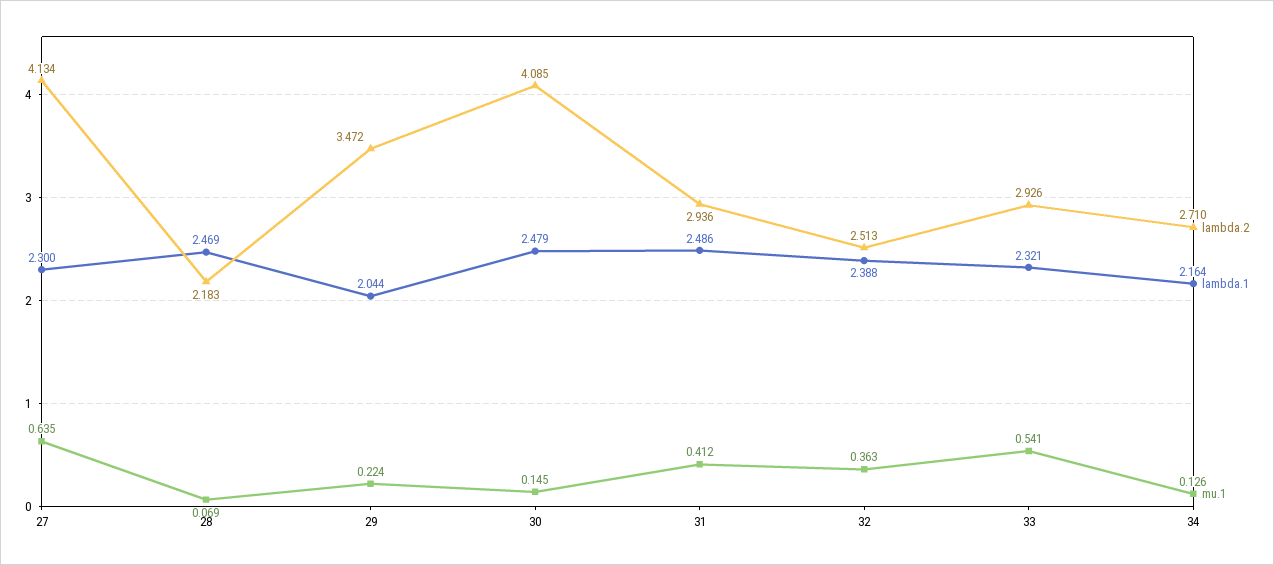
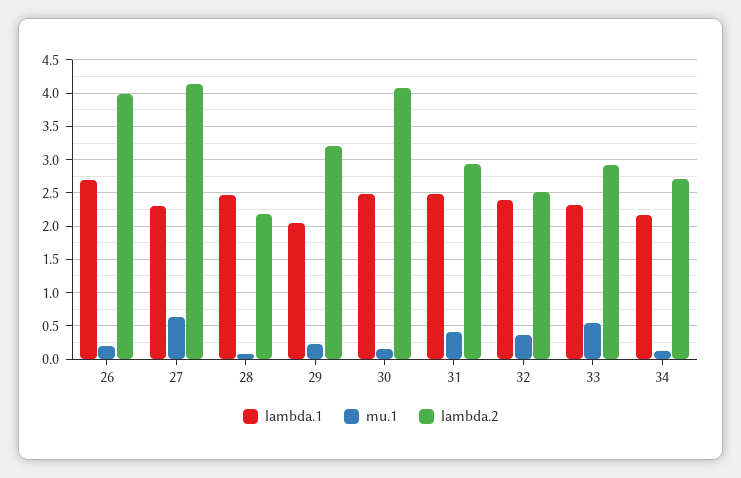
  {
    "lambda.2": {
      "27": 4.134,
      "28": 2.183,
-     "29": 3.472,
+     "29": 3.2,
      "30": 4.085,
      "31": 2.936,
      "32": 2.513,
      "33": 2.926,
-     "34": 2.71
+     "34": 2.71,
+     "26": 4
    },
    "lambda.1": {
      "27": 2.3,
      "28": 2.469,
      "29": 2.044,
      "30": 2.479,
      "31": 2.486,
      "32": 2.388,
      "33": 2.321,
-     "34": 2.164
+     "34": 2.164,
+     "26": 2.7
    },
    "mu.1": {
      "27": 0.635,
      "28": 0.069,
      "29": 0.224,
      "30": 0.145,
      "31": 0.412,
      "32": 0.363,
      "33": 0.541,
-     "34": 0.126
+     "34": 0.126,
+     "26": 0.2
    }
  }

